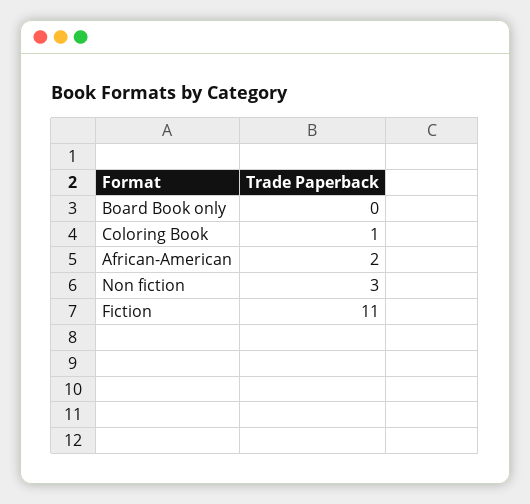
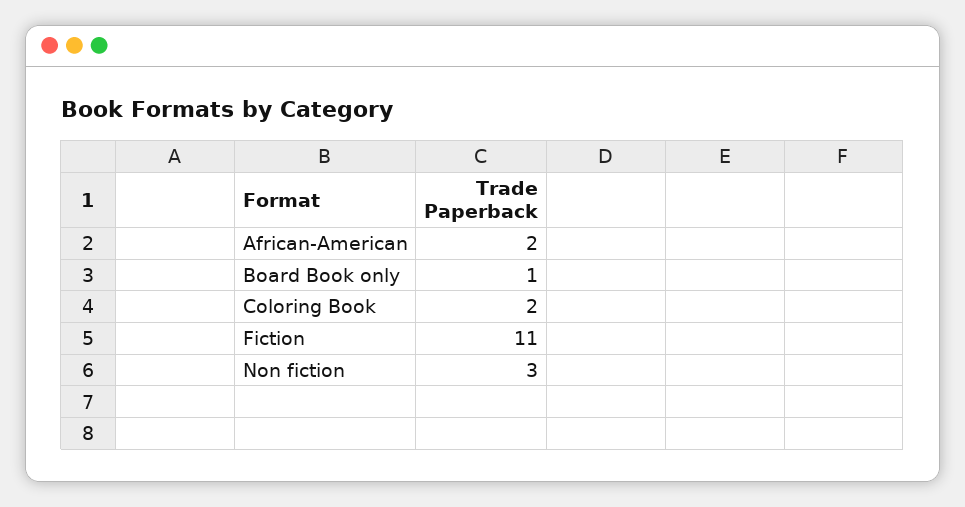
  {
-   "Board Book only": 0,
+   "Board Book only": 1,
-   "Coloring Book": 1,
+   "Coloring Book": 2,
    "African-American": 2,
    "Non fiction": 3,
    "Fiction": 11
  }

